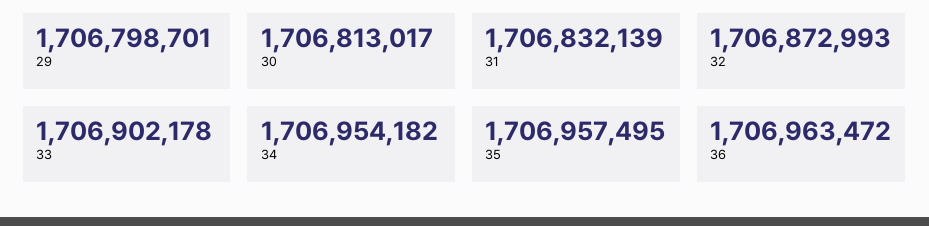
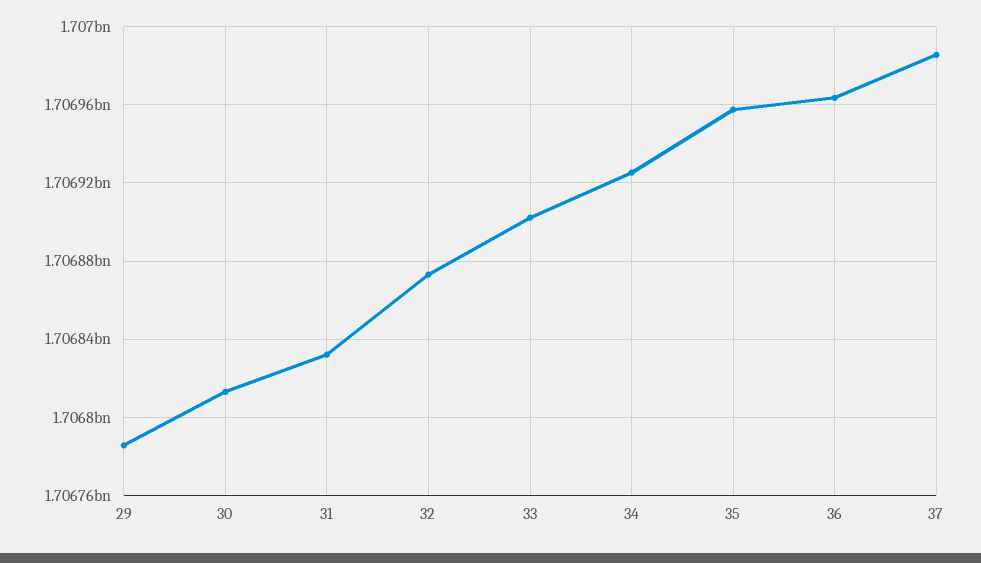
  {
-   "29": 1706798701,
+   "29": 1706785000,
    "30": 1706813017,
    "31": 1706832139,
    "32": 1706872993,
    "33": 1706902178,
-   "34": 1706954182,
+   "34": 1706925000,
    "35": 1706957495,
-   "36": 1706963472
+   "36": 1706963472,
+   "37": 1706985000
  }

